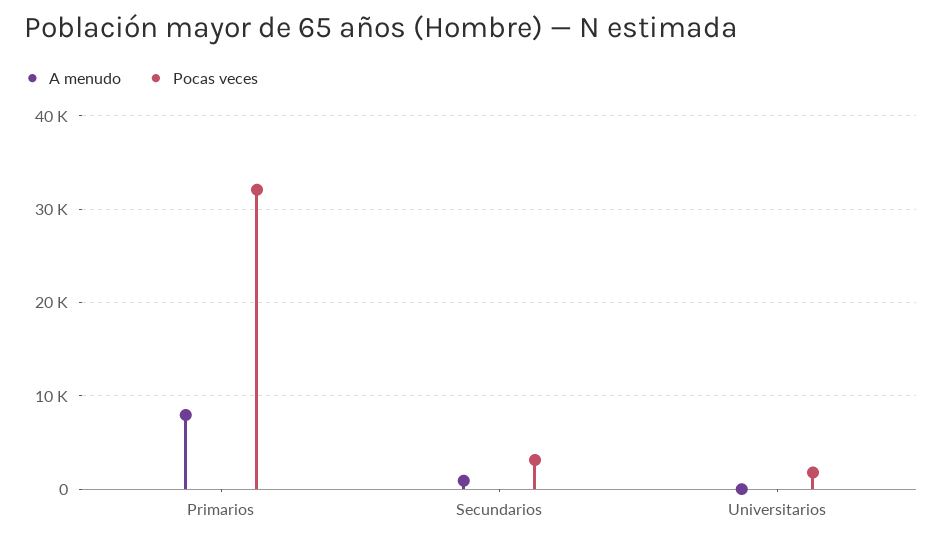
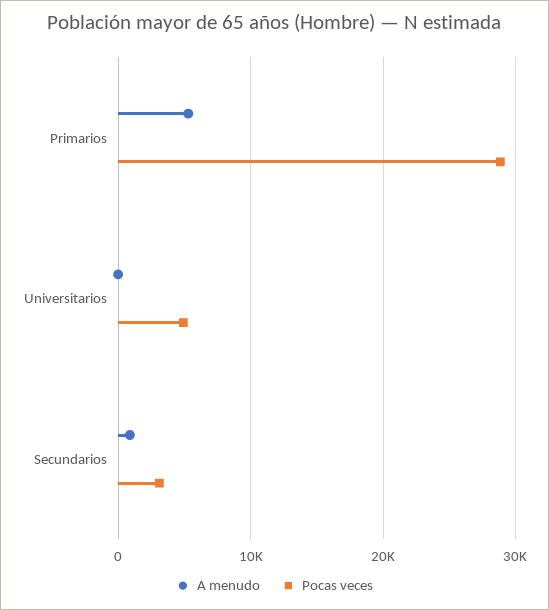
  {
    "A menudo": {
-     "Primarios": 8000,
+     "Primarios": 5000,
      "Secundarios": 1000,
      "Universitarios": 0
    },
    "Pocas veces": {
-     "Primarios": 32000,
+     "Primarios": 29000,
      "Secundarios": 3000,
-     "Universitarios": 2000
+     "Universitarios": 5000
    }
  }

